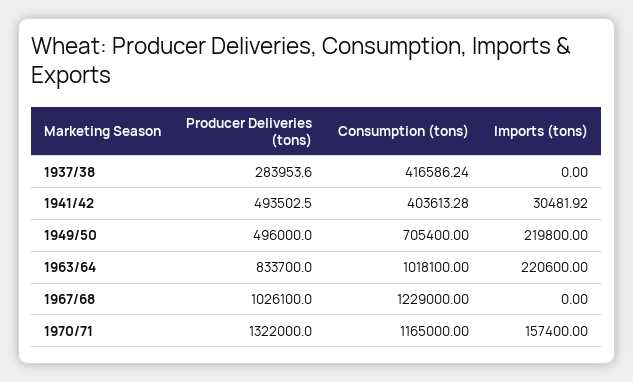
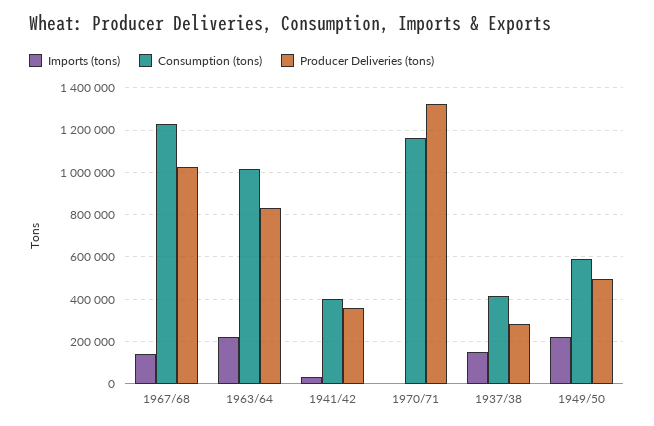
  {
    "Producer Deliveries (tons)": {
      "1937/38": 283953.6,
-     "1941/42": 493502.5,
+     "1941/42": 350000,
      "1949/50": 496000,
      "1963/64": 833700,
      "1967/68": 1026100,
      "1970/71": 1322000
    },
    "Consumption (tons)": {
      "1937/38": 416586.24,
      "1941/42": 403613.28,
-     "1949/50": 705400,
+     "1949/50": 600000,
      "1963/64": 1018100,
      "1967/68": 1229000,
      "1970/71": 1165000
    },
    "Imports (tons)": {
-     "1937/38": 0,
+     "1937/38": 150000,
      "1941/42": 30481.92,
      "1949/50": 219800,
      "1963/64": 220600,
-     "1967/68": 0,
+     "1967/68": 150000,
-     "1970/71": 157400
+     "1970/71": 0
    }
  }

